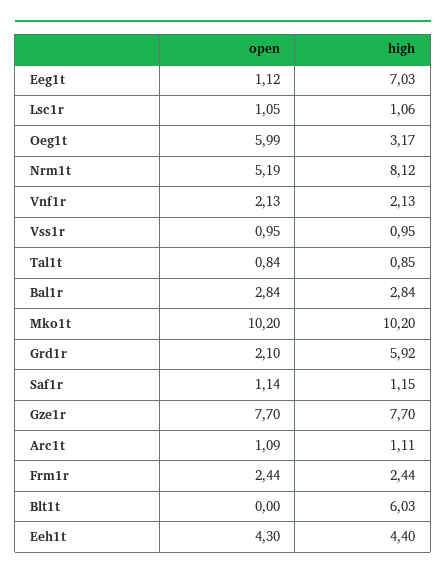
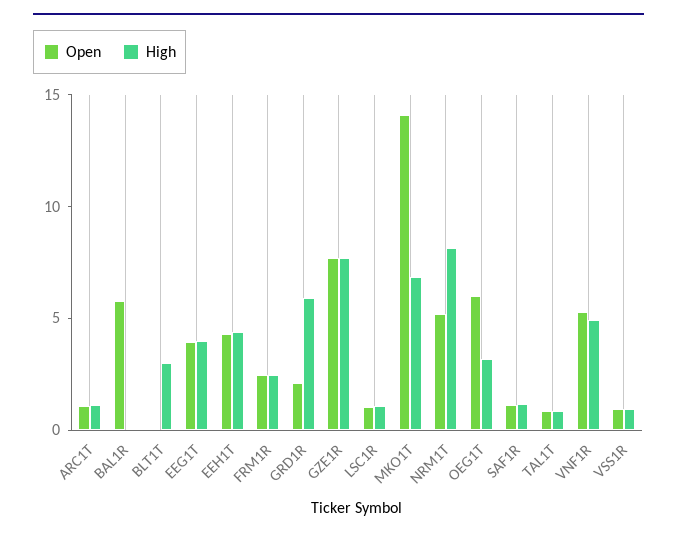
  {
    "open": {
-     "Eeg1t": 1.12,
+     "Eeg1t": 4,
      "Lsc1r": 1.05,
      "Oeg1t": 5.99,
      "Nrm1t": 5.19,
-     "Vnf1r": 2.13,
+     "Vnf1r": 5,
      "Vss1r": 0.95,
      "Tal1t": 0.84,
-     "Bal1r": 2.84,
+     "Bal1r": 6,
-     "Mko1t": 10.2,
+     "Mko1t": 14,
      "Grd1r": 2.1,
      "Saf1r": 1.14,
      "Gze1r": 7.7,
      "Arc1t": 1.09,
      "Frm1r": 2.44,
      "Blt1t": 0,
      "Eeh1t": 4.3
    },
    "high": {
-     "Eeg1t": 7.03,
+     "Eeg1t": 4,
      "Lsc1r": 1.06,
      "Oeg1t": 3.17,
      "Nrm1t": 8.12,
-     "Vnf1r": 2.13,
+     "Vnf1r": 5,
      "Vss1r": 0.95,
      "Tal1t": 0.85,
-     "Bal1r": 2.84,
+     "Bal1r": 0,
-     "Mko1t": 10.2,
+     "Mko1t": 7,
      "Grd1r": 5.92,
      "Saf1r": 1.15,
      "Gze1r": 7.7,
      "Arc1t": 1.11,
      "Frm1r": 2.44,
-     "Blt1t": 6.03,
+     "Blt1t": 3,
      "Eeh1t": 4.4
    }
  }

